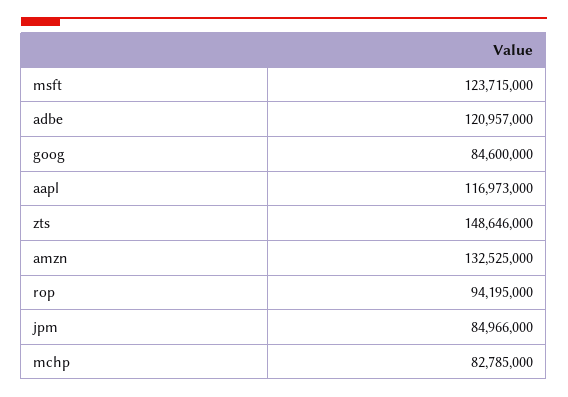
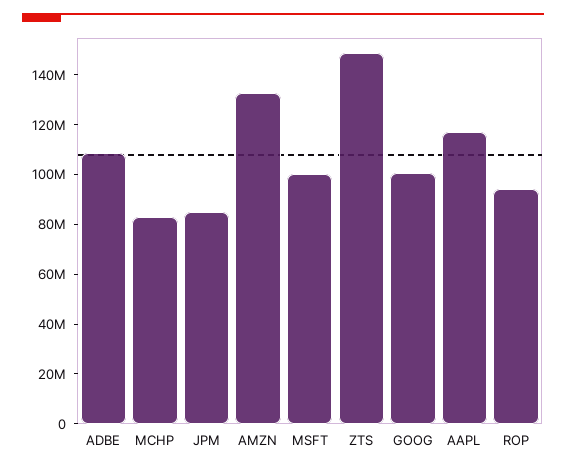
  {
-   "msft": 123715000,
+   "msft": 100000000,
-   "adbe": 120957000,
+   "adbe": 110000000,
-   "goog": 84600000,
+   "goog": 100000000,
    "aapl": 116973000,
    "zts": 148646000,
    "amzn": 132525000,
    "rop": 94195000,
    "jpm": 84966000,
    "mchp": 82785000
  }

